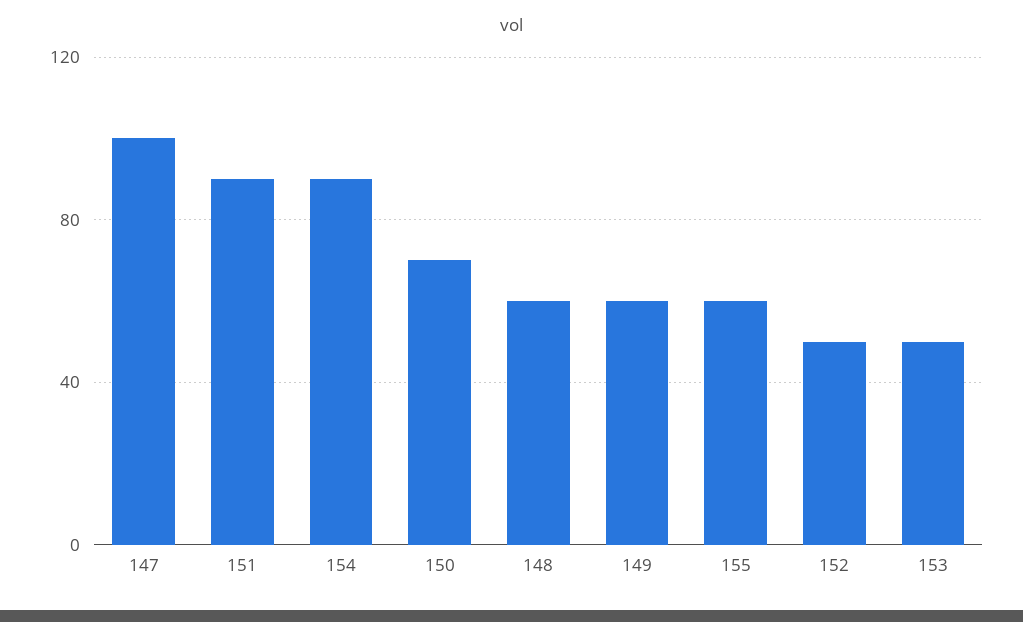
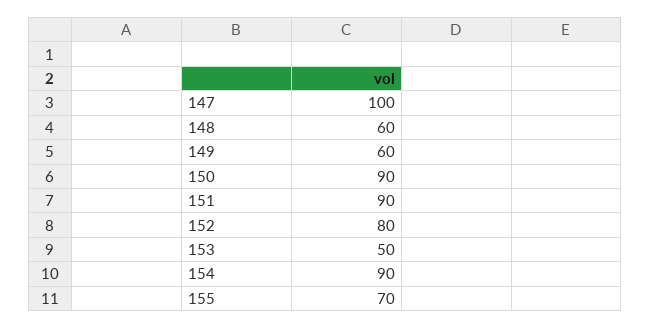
  {
    "147": 100,
    "151": 90,
    "154": 90,
-   "150": 70,
+   "150": 90,
    "148": 60,
    "149": 60,
-   "155": 60,
+   "155": 70,
-   "152": 50,
+   "152": 80,
    "153": 50
  }

